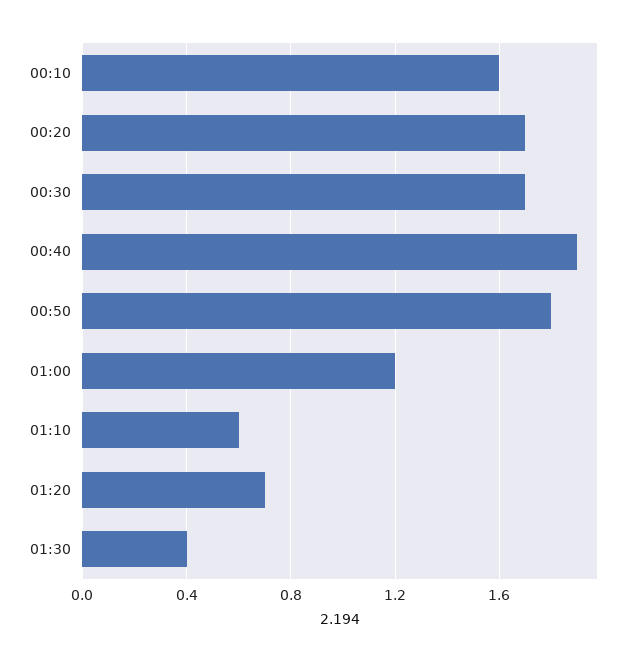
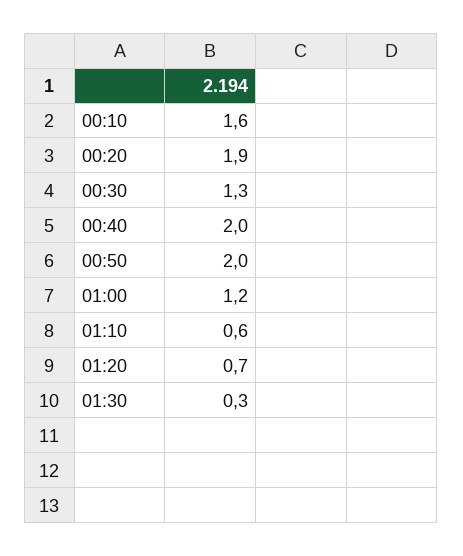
  {
    "00:10": 1.6,
-   "00:20": 1.7,
+   "00:20": 1.9,
-   "00:30": 1.7,
+   "00:30": 1.3,
-   "00:40": 1.9,
+   "00:40": 2,
-   "00:50": 1.8,
+   "00:50": 2,
    "01:00": 1.2,
    "01:10": 0.6,
    "01:20": 0.7,
-   "01:30": 0.4
+   "01:30": 0.3
  }

